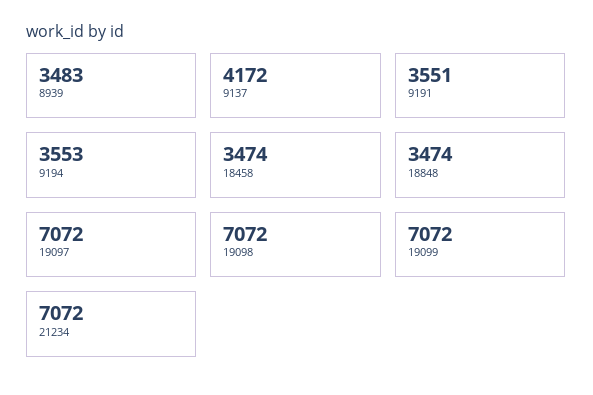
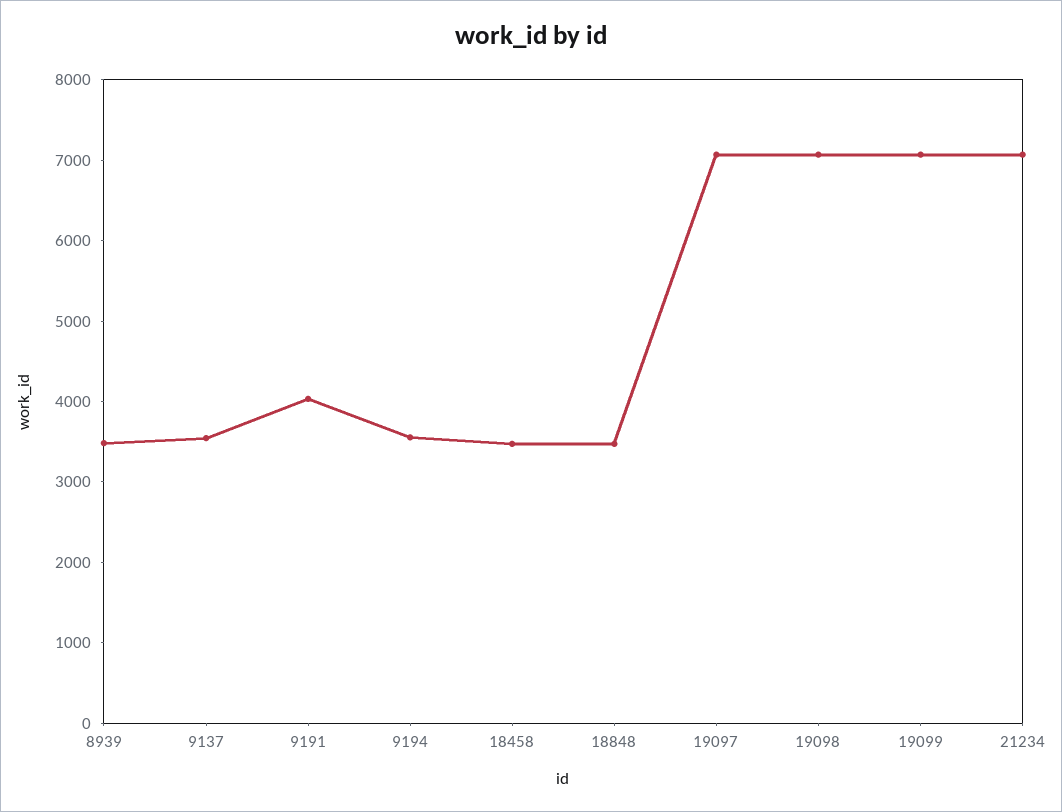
  {
    "8939": 3483,
-   "9137": 4172,
+   "9137": 3600,
-   "9191": 3551,
+   "9191": 4000,
    "9194": 3553,
    "18458": 3474,
    "18848": 3474,
    "19097": 7072,
    "19098": 7072,
    "19099": 7072,
    "21234": 7072
  }

